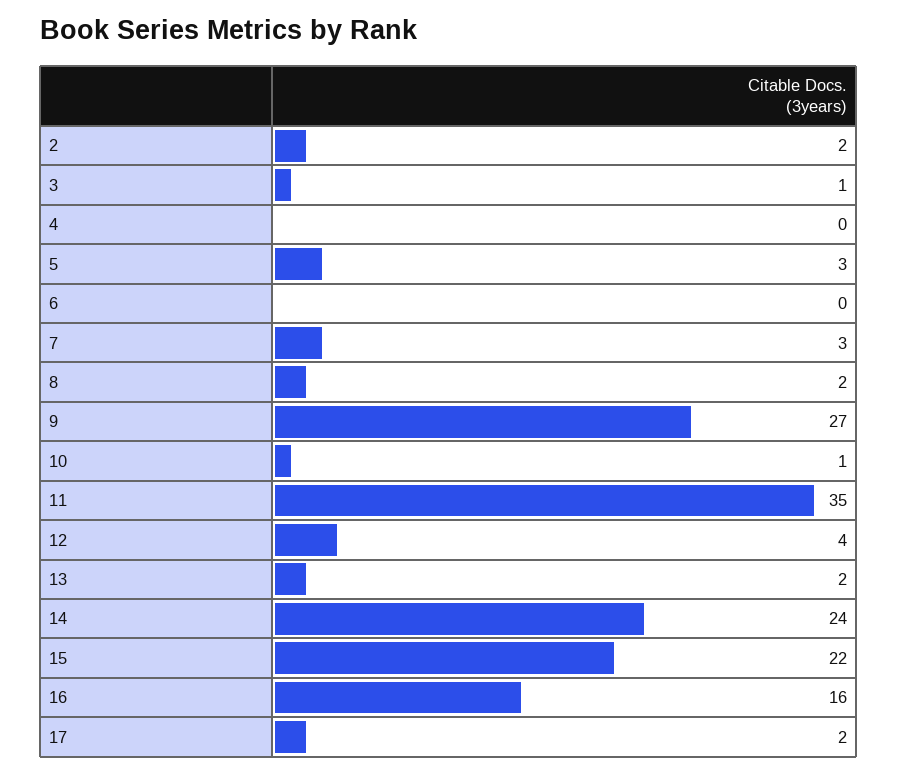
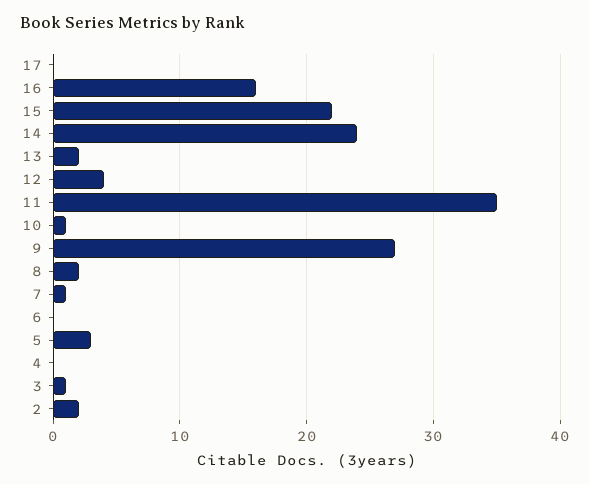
  {
    "2": 2,
    "3": 1,
    "4": 0,
    "5": 3,
    "6": 0,
-   "7": 3,
+   "7": 1,
    "8": 2,
    "9": 27,
    "10": 1,
    "11": 35,
    "12": 4,
    "13": 2,
    "14": 24,
    "15": 22,
    "16": 16,
-   "17": 2
+   "17": 0
  }

